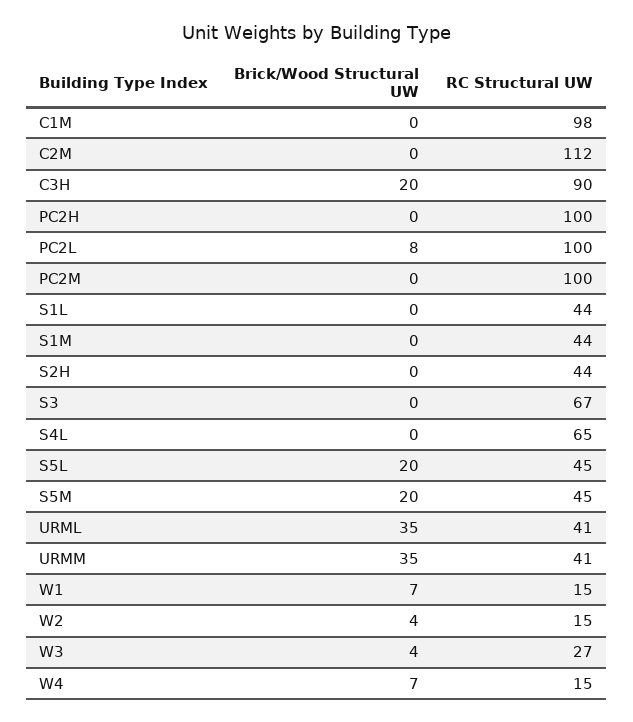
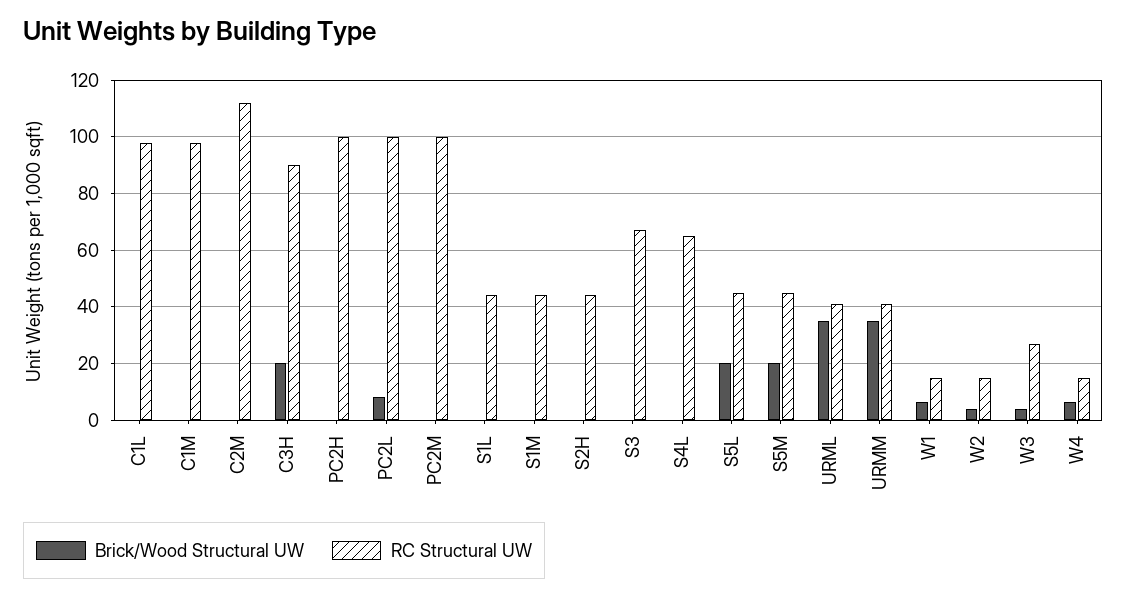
  {
    "Brick/Wood Structural UW": {
      "C1M": 0,
      "C2M": 0,
      "C3H": 20,
      "PC2H": 0,
      "PC2L": 8,
      "PC2M": 0,
      "S1L": 0,
      "S1M": 0,
      "S2H": 0,
      "S3": 0,
      "S4L": 0,
      "S5L": 20,
      "S5M": 20,
      "URML": 35,
      "URMM": 35,
      "W1": 7,
      "W2": 4,
      "W3": 4,
-     "W4": 7
+     "W4": 7,
+     "C1L": 0
    },
    "RC Structural UW": {
      "C1M": 98,
      "C2M": 112,
      "C3H": 90,
      "PC2H": 100,
      "PC2L": 100,
      "PC2M": 100,
      "S1L": 44,
      "S1M": 44,
      "S2H": 44,
      "S3": 67,
      "S4L": 65,
      "S5L": 45,
      "S5M": 45,
      "URML": 41,
      "URMM": 41,
      "W1": 15,
      "W2": 15,
      "W3": 27,
-     "W4": 15
+     "W4": 15,
+     "C1L": 97.5
    }
  }

